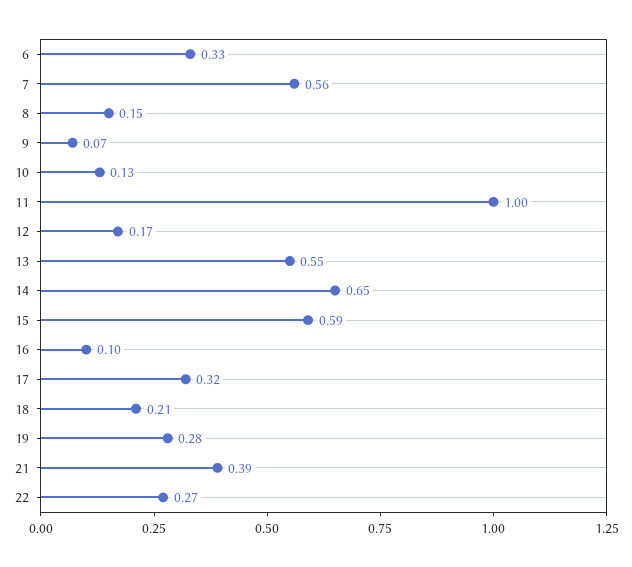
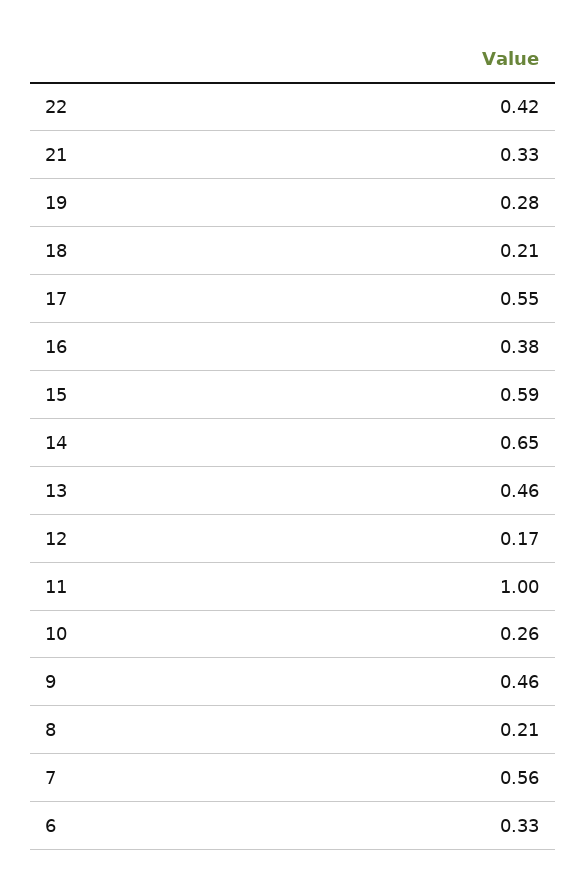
  {
    "6": 0.33,
    "7": 0.56,
-   "8": 0.15,
+   "8": 0.21,
-   "9": 0.07,
+   "9": 0.46,
-   "10": 0.13,
+   "10": 0.26,
    "11": 1,
    "12": 0.17,
-   "13": 0.55,
+   "13": 0.46,
    "14": 0.65,
    "15": 0.59,
-   "16": 0.1,
+   "16": 0.38,
-   "17": 0.32,
+   "17": 0.55,
    "18": 0.21,
    "19": 0.28,
-   "21": 0.39,
+   "21": 0.33,
-   "22": 0.27
+   "22": 0.42
  }

